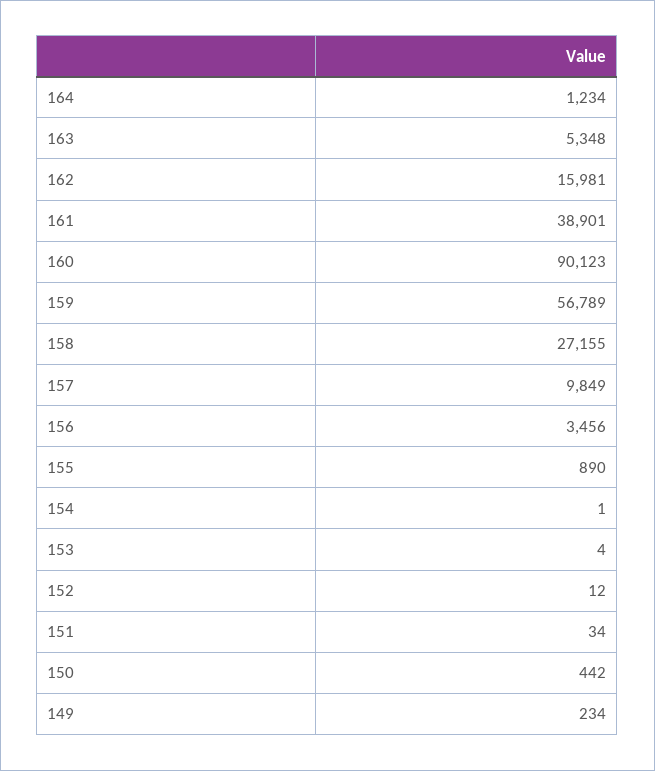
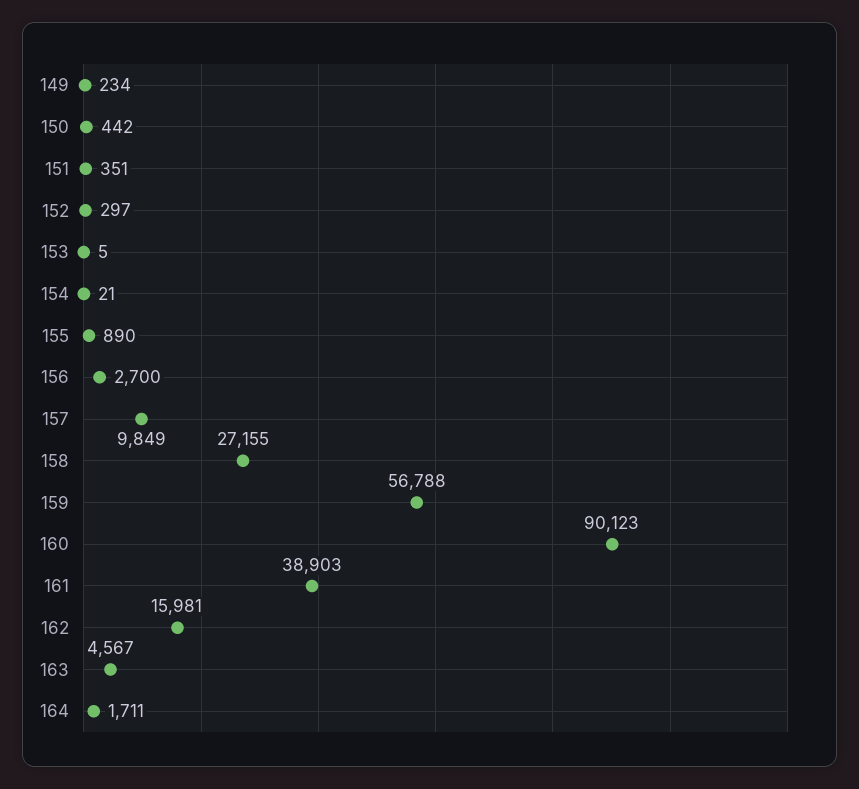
  {
-   "164": 1234,
+   "164": 1711,
-   "163": 5348,
+   "163": 4567,
    "162": 15981,
-   "161": 38901,
+   "161": 38903,
    "160": 90123,
-   "159": 56789,
+   "159": 56788,
    "158": 27155,
    "157": 9849,
-   "156": 3456,
+   "156": 2700,
    "155": 890,
-   "154": 1,
+   "154": 21,
-   "153": 4,
+   "153": 5,
-   "152": 12,
+   "152": 297,
-   "151": 34,
+   "151": 351,
    "150": 442,
    "149": 234
  }

